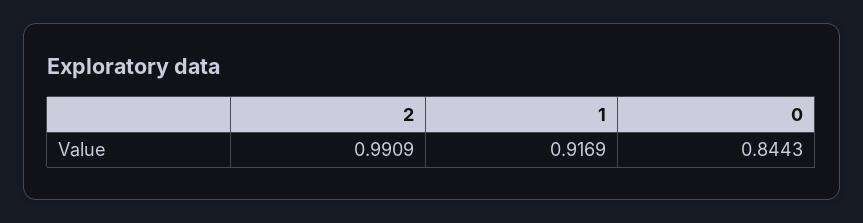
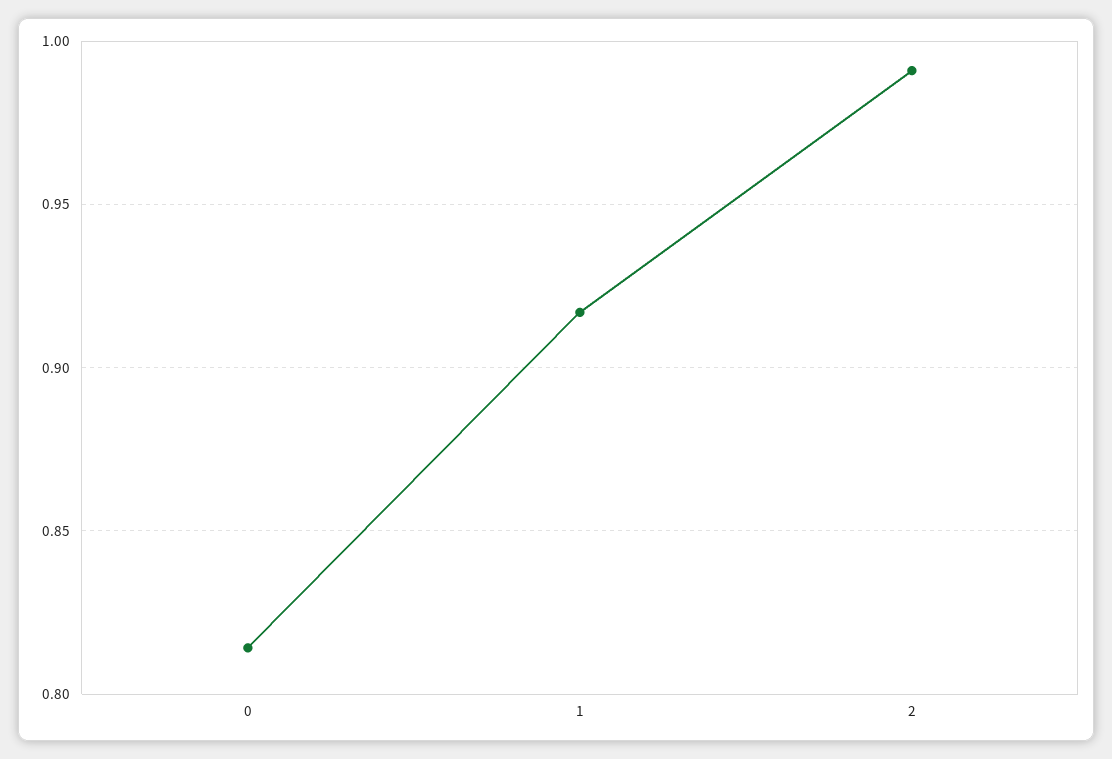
  {
    "2": 0.9909,
    "1": 0.9169,
-   "0": 0.8443
+   "0": 0.815
  }

